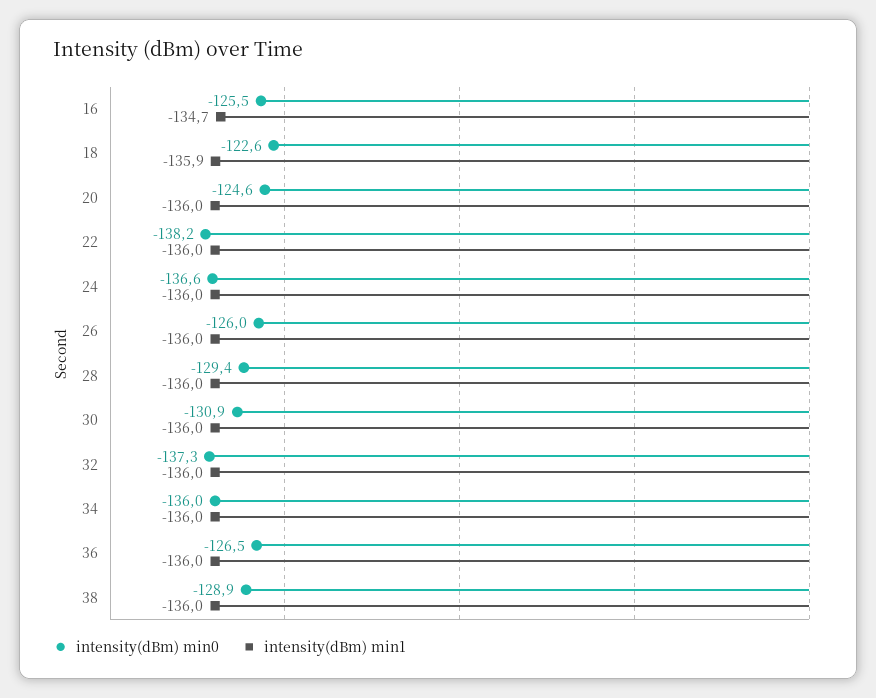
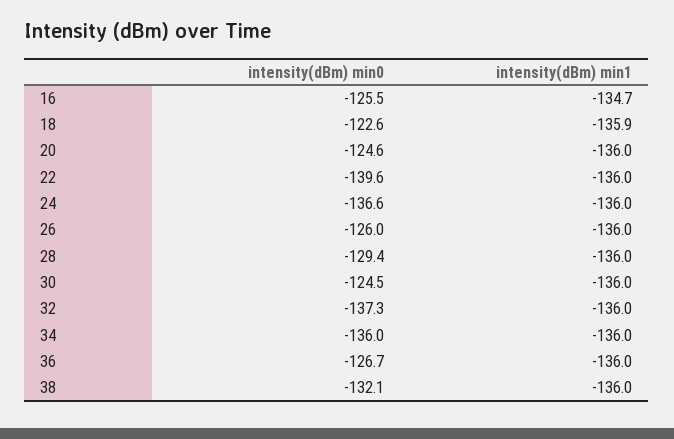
  {
    "intensity(dBm) min0": {
      "16": -125.5,
      "18": -122.6,
      "20": -124.6,
-     "22": -138.2,
+     "22": -139.6,
      "24": -136.6,
      "26": -126,
      "28": -129.4,
-     "30": -130.9,
+     "30": -124.5,
      "32": -137.3,
      "34": -136,
-     "36": -126.5,
+     "36": -126.7,
-     "38": -128.9
+     "38": -132.1
    },
    "intensity(dBm) min1": {
      "16": -134.7,
      "18": -135.9,
      "20": -136,
      "22": -136,
      "24": -136,
      "26": -136,
      "28": -136,
      "30": -136,
      "32": -136,
      "34": -136,
      "36": -136,
      "38": -136
    }
  }

